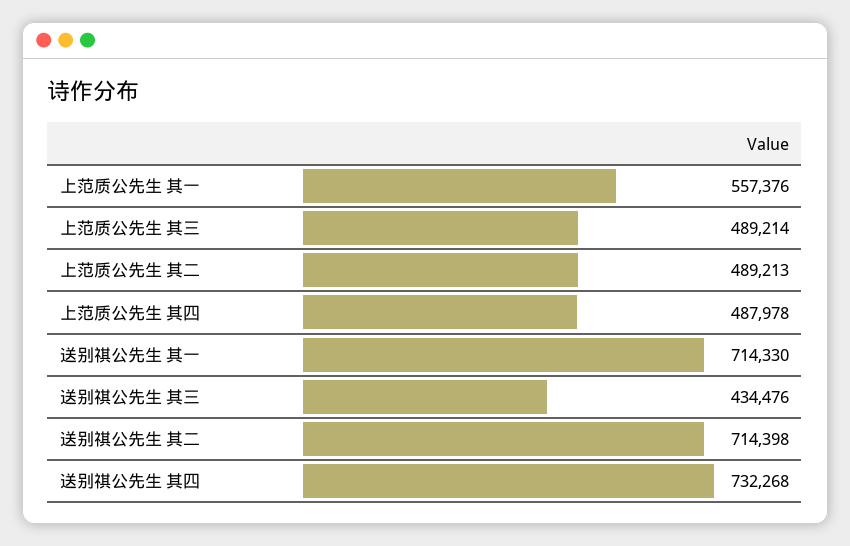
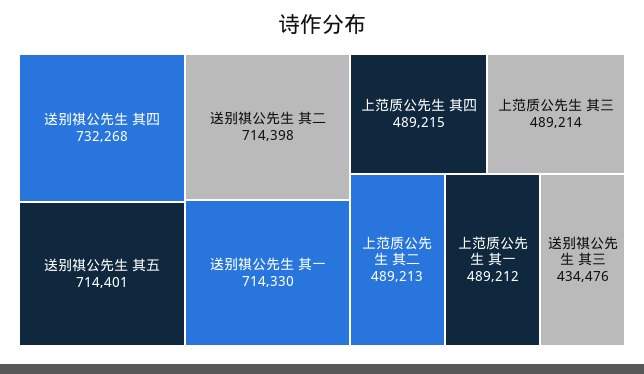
  {
-   "上范质公先生 其一": 557376,
+   "上范质公先生 其一": 489212,
    "上范质公先生 其三": 489214,
    "上范质公先生 其二": 489213,
-   "上范质公先生 其四": 487978,
+   "上范质公先生 其四": 489215,
    "送别祺公先生 其一": 714330,
    "送别祺公先生 其三": 434476,
    "送别祺公先生 其二": 714398,
-   "送别祺公先生 其四": 732268
+   "送别祺公先生 其四": 732268,
+   "送别祺公先生 其五": 714401
  }

